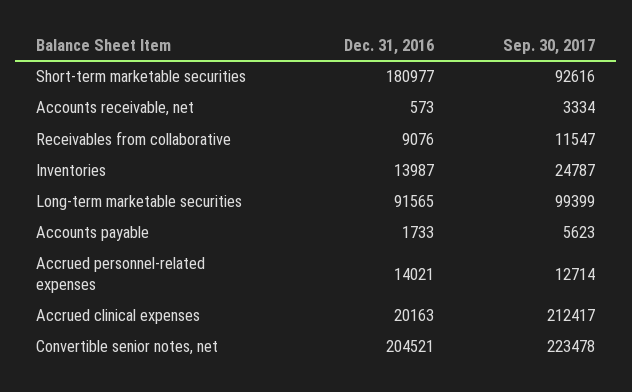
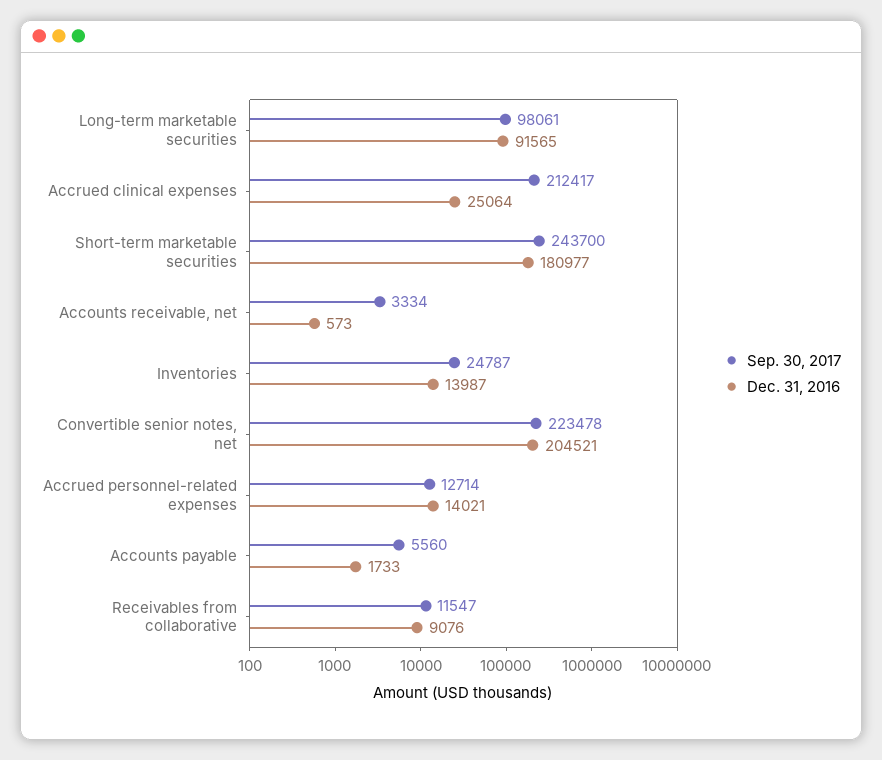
  {
    "Dec. 31, 2016": {
      "Short-term marketable securities": 180977,
      "Accounts receivable, net": 573,
      "Receivables from collaborative": 9076,
      "Inventories": 13987,
      "Long-term marketable securities": 91565,
      "Accounts payable": 1733,
      "Accrued personnel-related expenses": 14021,
-     "Accrued clinical expenses": 20163,
+     "Accrued clinical expenses": 25064,
      "Convertible senior notes, net": 204521
    },
    "Sep. 30, 2017": {
-     "Short-term marketable securities": 92616,
+     "Short-term marketable securities": 243700,
      "Accounts receivable, net": 3334,
      "Receivables from collaborative": 11547,
      "Inventories": 24787,
-     "Long-term marketable securities": 99399,
+     "Long-term marketable securities": 98061,
-     "Accounts payable": 5623,
+     "Accounts payable": 5560,
      "Accrued personnel-related expenses": 12714,
      "Accrued clinical expenses": 212417,
      "Convertible senior notes, net": 223478
    }
  }

